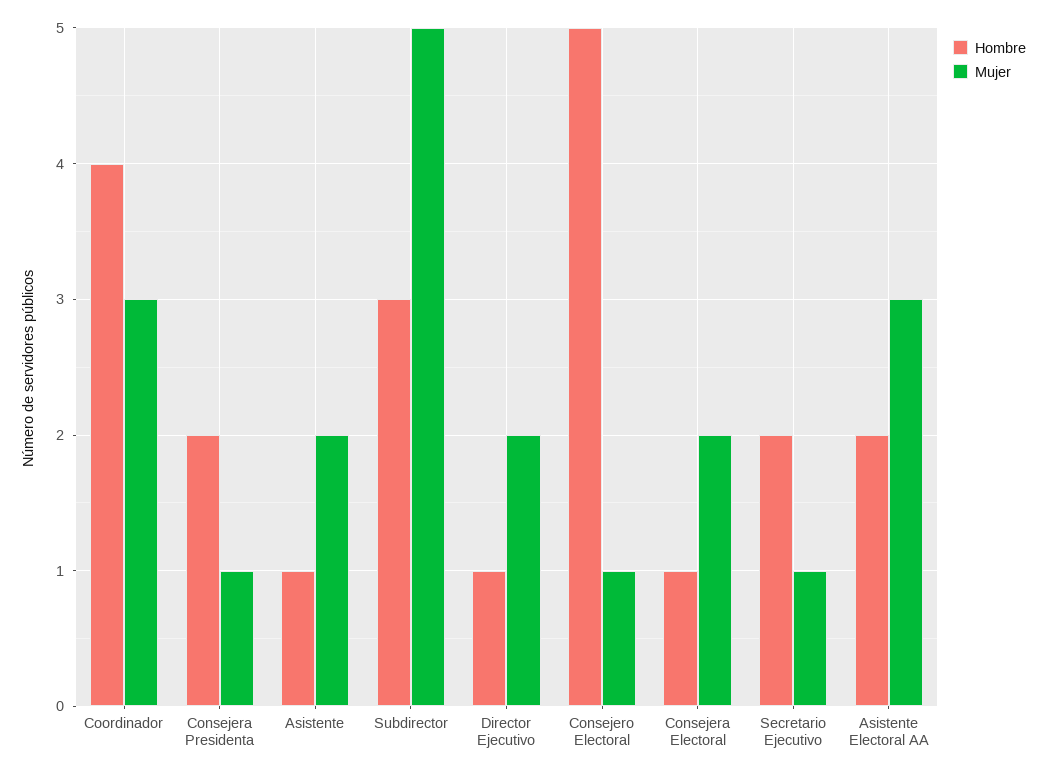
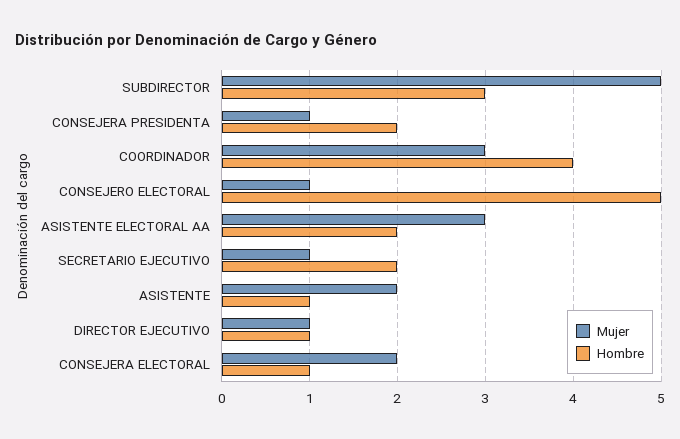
  {
    "Hombre": {
      "Coordinador": 4,
      "Consejera Presidenta": 2,
      "Asistente": 1,
      "Subdirector": 3,
      "Director Ejecutivo": 1,
      "Consejero Electoral": 5,
      "Consejera Electoral": 1,
      "Secretario Ejecutivo": 2,
      "Asistente Electoral AA": 2
    },
    "Mujer": {
      "Coordinador": 3,
      "Consejera Presidenta": 1,
      "Asistente": 2,
      "Subdirector": 5,
-     "Director Ejecutivo": 2,
+     "Director Ejecutivo": 1,
      "Consejero Electoral": 1,
      "Consejera Electoral": 2,
      "Secretario Ejecutivo": 1,
      "Asistente Electoral AA": 3
    }
  }

